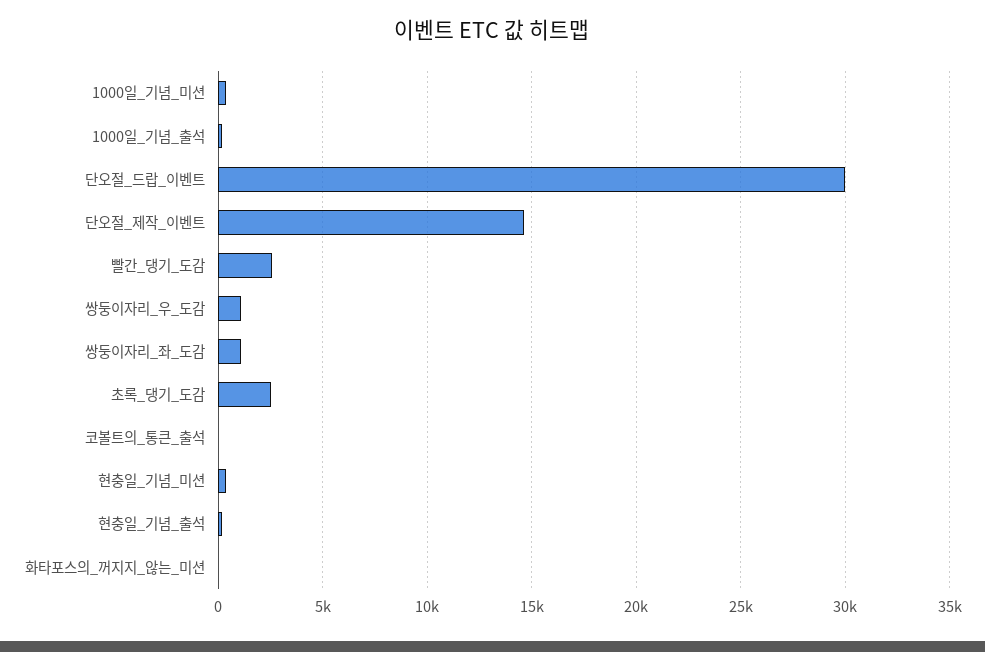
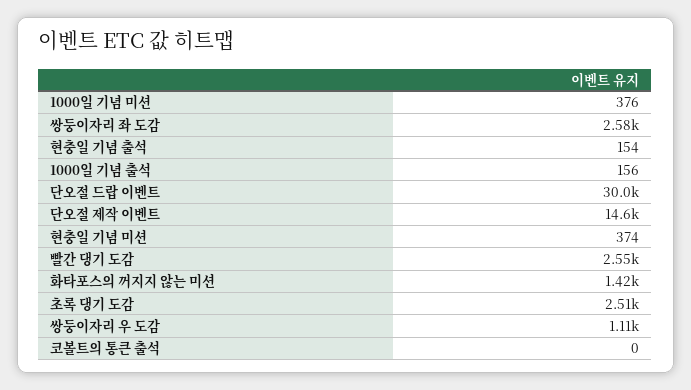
  {
    "1000일_기념_미션": 376,
    "1000일_기념_출석": 156,
    "단오절_드랍_이벤트": 30000,
    "단오절_제작_이벤트": 14600,
    "빨간_댕기_도감": 2550,
    "쌍둥이자리_우_도감": 1110,
-   "쌍둥이자리_좌_도감": 1000,
+   "쌍둥이자리_좌_도감": 2580,
    "초록_댕기_도감": 2510,
    "코볼트의_통큰_출석": 0,
    "현충일_기념_미션": 374,
    "현충일_기념_출석": 154,
-   "화타포스의_꺼지지_않는_미션": 0
+   "화타포스의_꺼지지_않는_미션": 1420
  }

